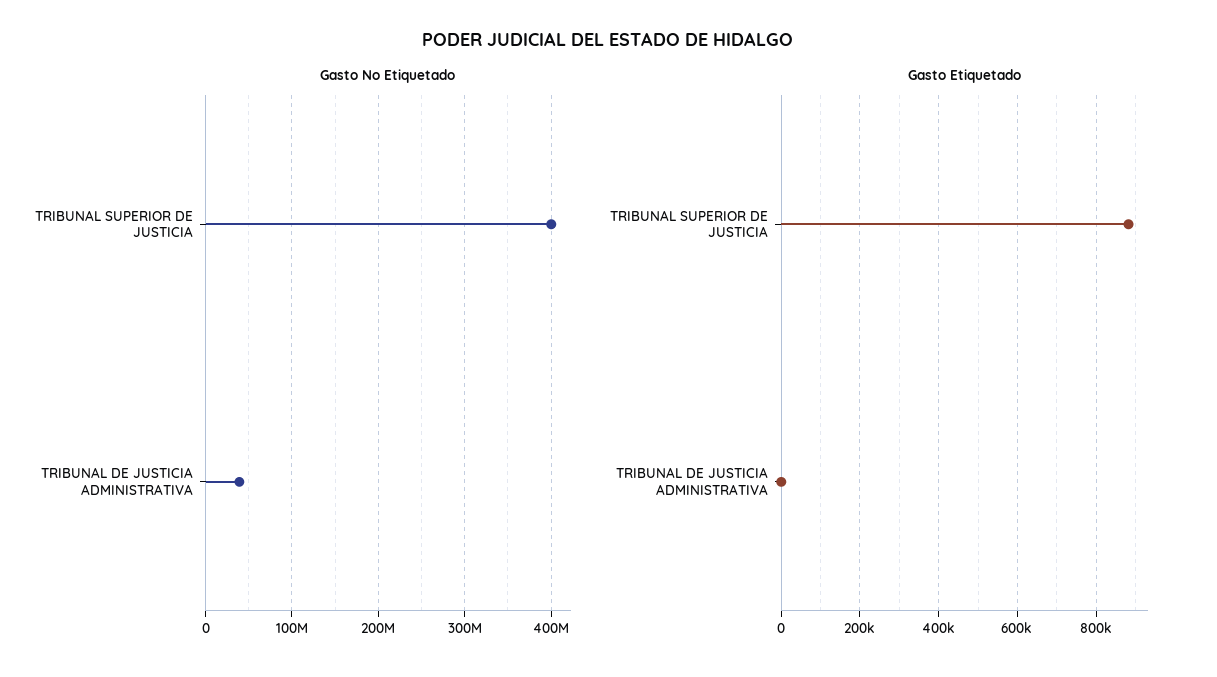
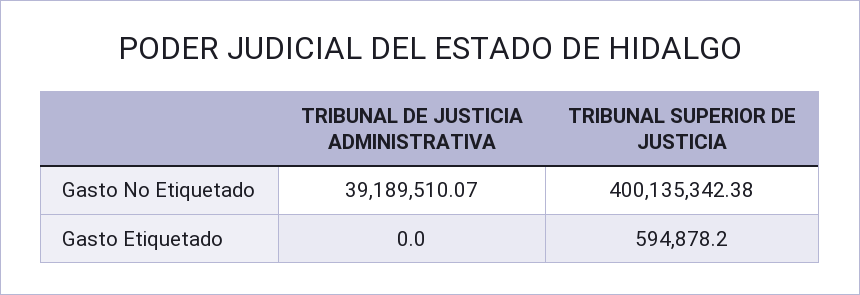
  {
    "Gasto No Etiquetado": {
      "TRIBUNAL SUPERIOR DE JUSTICIA": 400135342.38,
      "TRIBUNAL DE JUSTICIA ADMINISTRATIVA": 39189510.07
    },
    "Gasto Etiquetado": {
-     "TRIBUNAL SUPERIOR DE JUSTICIA": 880000,
+     "TRIBUNAL SUPERIOR DE JUSTICIA": 594878.2,
      "TRIBUNAL DE JUSTICIA ADMINISTRATIVA": 0
    }
  }

